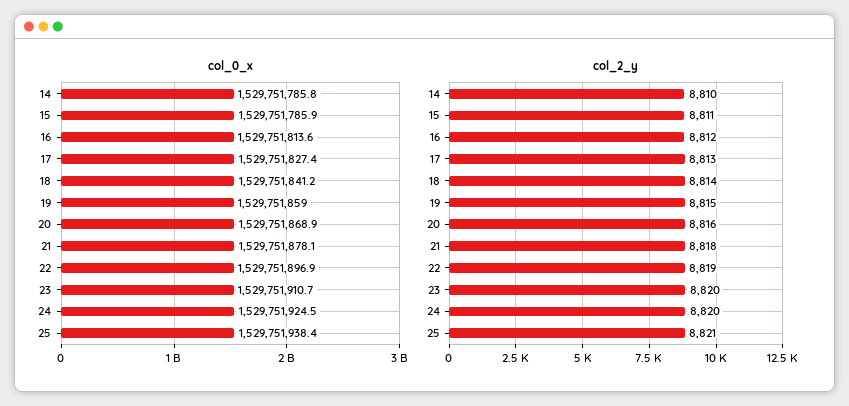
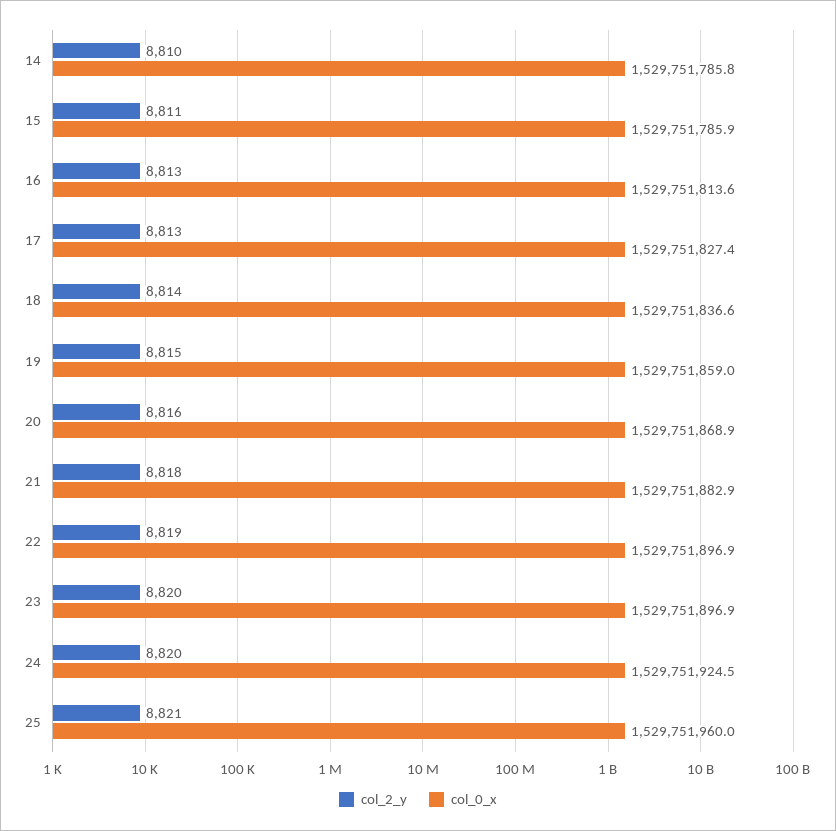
  {
    "col_0_x": {
      "14": 1529751785.8,
      "15": 1529751785.9,
      "16": 1529751813.6,
      "17": 1529751827.4,
-     "18": 1529751841.2,
+     "18": 1529751836.6,
      "19": 1529751859,
      "20": 1529751868.9,
-     "21": 1529751878.1,
+     "21": 1529751882.9,
      "22": 1529751896.9,
-     "23": 1529751910.7,
+     "23": 1529751896.9,
      "24": 1529751924.5,
-     "25": 1529751938.4
+     "25": 1529751960
    },
    "col_2_y": {
      "14": 8810,
      "15": 8811,
-     "16": 8812,
+     "16": 8813,
      "17": 8813,
      "18": 8814,
      "19": 8815,
      "20": 8816,
      "21": 8818,
      "22": 8819,
      "23": 8820,
      "24": 8820,
      "25": 8821
    }
  }

